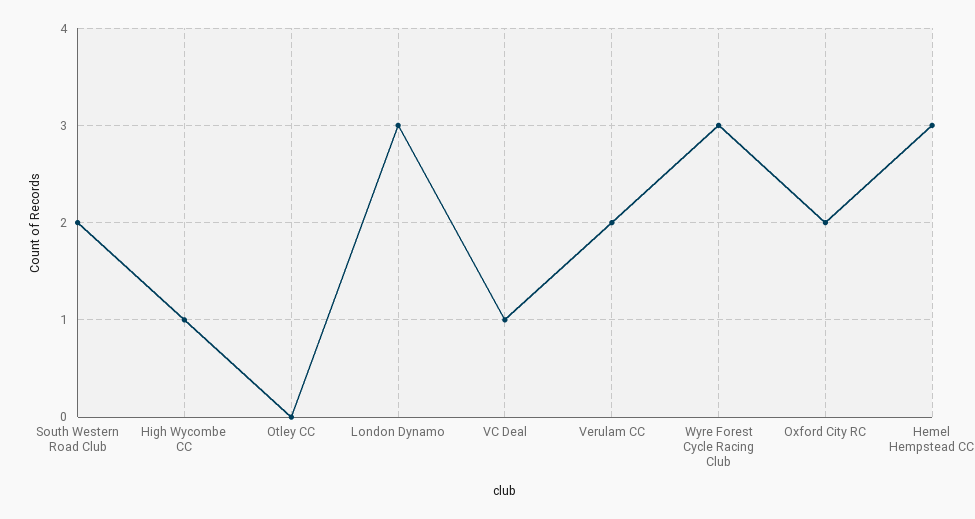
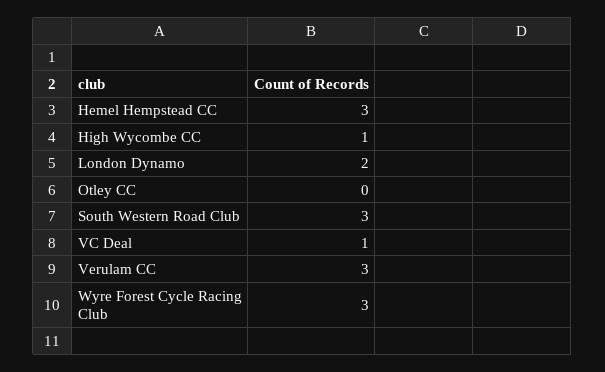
  {
-   "South Western Road Club": 2,
+   "South Western Road Club": 3,
    "High Wycombe CC": 1,
    "Otley CC": 0,
-   "London Dynamo": 3,
+   "London Dynamo": 2,
    "VC Deal": 1,
-   "Verulam CC": 2,
+   "Verulam CC": 3,
    "Wyre Forest Cycle Racing Club": 3,
-   "Oxford City RC": 2,
    "Hemel Hempstead CC": 3
  }

